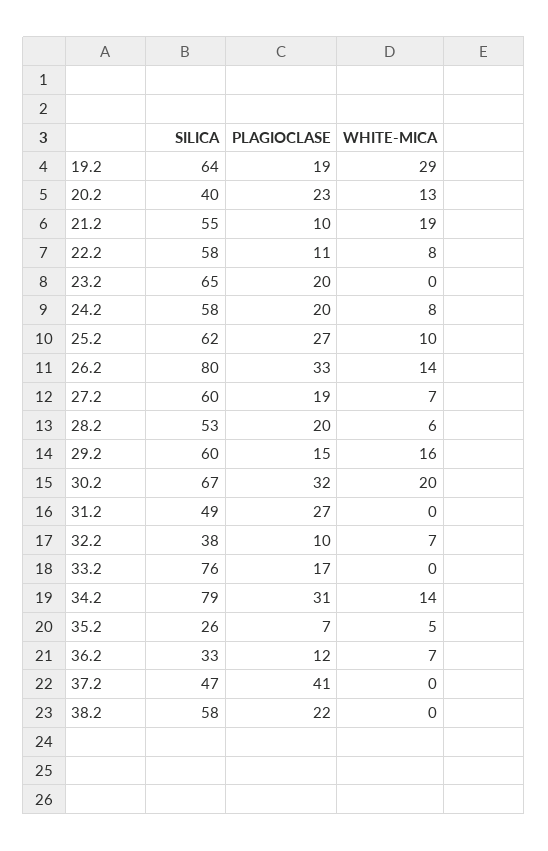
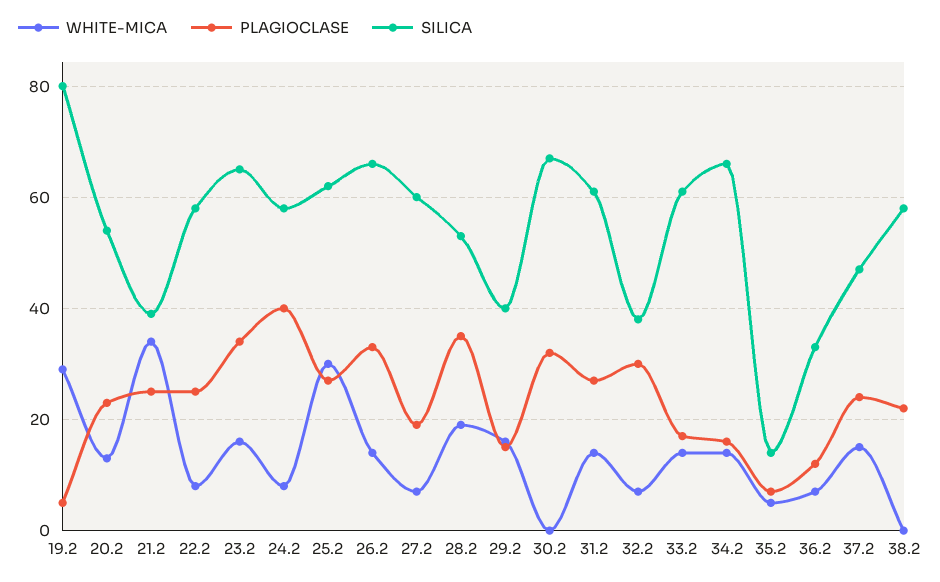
  {
    "SILICA": {
-     "19.2": 64,
+     "19.2": 80,
-     "20.2": 40,
+     "20.2": 55,
-     "21.2": 55,
+     "21.2": 40,
      "22.2": 58,
      "23.2": 65,
      "24.2": 58,
      "25.2": 62,
-     "26.2": 80,
+     "26.2": 65,
      "27.2": 60,
      "28.2": 53,
-     "29.2": 60,
+     "29.2": 40,
      "30.2": 67,
-     "31.2": 49,
+     "31.2": 60,
      "32.2": 38,
-     "33.2": 76,
+     "33.2": 60,
-     "34.2": 79,
+     "34.2": 65,
-     "35.2": 26,
+     "35.2": 15,
      "36.2": 33,
      "37.2": 47,
      "38.2": 58
    },
    "PLAGIOCLASE": {
-     "19.2": 19,
+     "19.2": 5,
      "20.2": 23,
-     "21.2": 10,
+     "21.2": 25,
-     "22.2": 11,
+     "22.2": 25,
-     "23.2": 20,
+     "23.2": 35,
-     "24.2": 20,
+     "24.2": 40,
      "25.2": 27,
      "26.2": 33,
      "27.2": 19,
-     "28.2": 20,
+     "28.2": 35,
      "29.2": 15,
      "30.2": 32,
      "31.2": 27,
-     "32.2": 10,
+     "32.2": 30,
      "33.2": 17,
-     "34.2": 31,
+     "34.2": 15,
      "35.2": 7,
      "36.2": 12,
-     "37.2": 41,
+     "37.2": 25,
      "38.2": 22
    },
    "WHITE-MICA": {
      "19.2": 29,
      "20.2": 13,
-     "21.2": 19,
+     "21.2": 35,
      "22.2": 8,
-     "23.2": 0,
+     "23.2": 15,
      "24.2": 8,
-     "25.2": 10,
+     "25.2": 30,
      "26.2": 14,
      "27.2": 7,
-     "28.2": 6,
+     "28.2": 20,
      "29.2": 16,
-     "30.2": 20,
+     "30.2": 0,
-     "31.2": 0,
+     "31.2": 15,
      "32.2": 7,
-     "33.2": 0,
+     "33.2": 15,
      "34.2": 14,
      "35.2": 5,
      "36.2": 7,
-     "37.2": 0,
+     "37.2": 15,
      "38.2": 0
    }
  }

